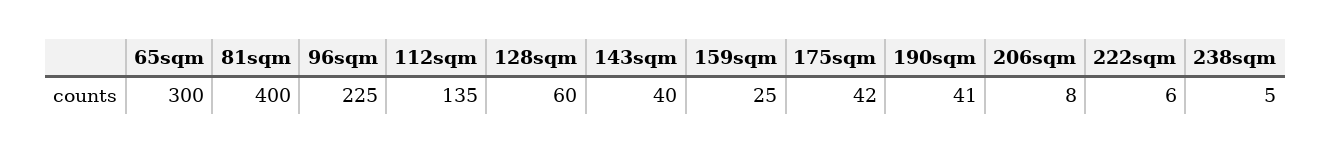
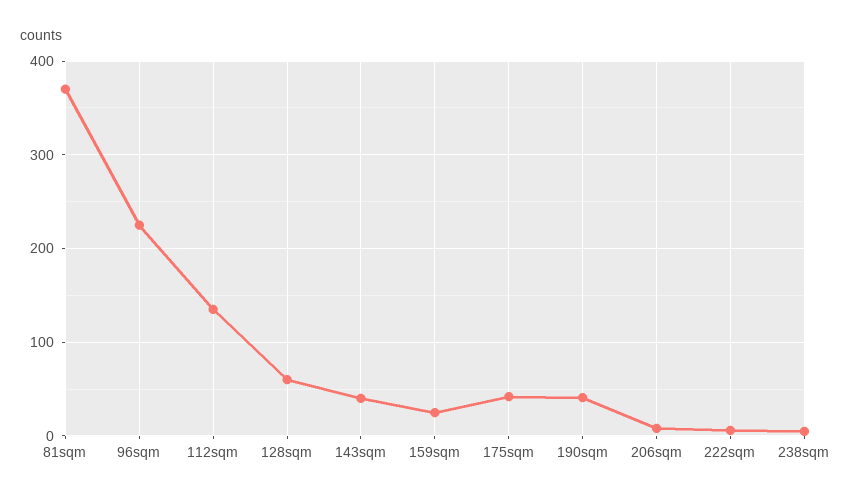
  {
-   "65sqm": 300,
-   "81sqm": 400,
+   "81sqm": 370,
    "96sqm": 225,
    "112sqm": 135,
    "128sqm": 60,
    "143sqm": 40,
    "159sqm": 25,
    "175sqm": 42,
    "190sqm": 41,
    "206sqm": 8,
    "222sqm": 6,
    "238sqm": 5
  }

